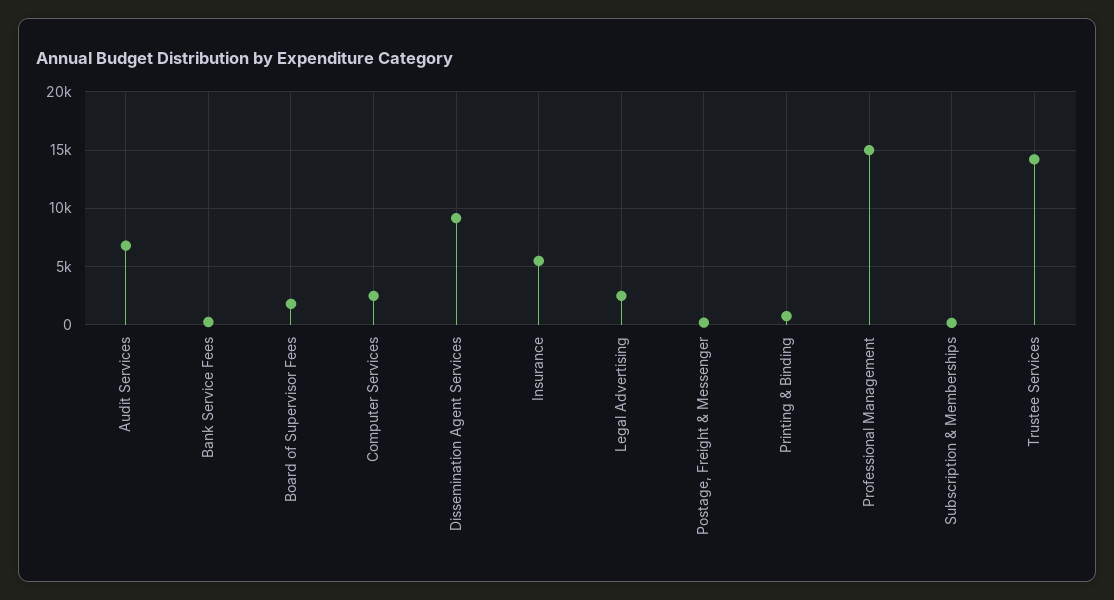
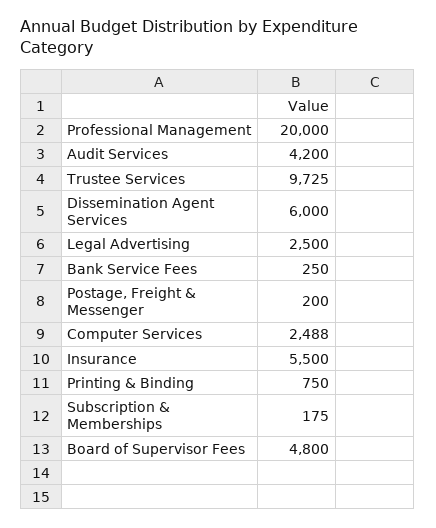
  {
-   "Audit Services": 7000,
+   "Audit Services": 4200,
    "Bank Service Fees": 250,
-   "Board of Supervisor Fees": 2000,
+   "Board of Supervisor Fees": 4800,
    "Computer Services": 2488,
-   "Dissemination Agent Services": 9000,
+   "Dissemination Agent Services": 6000,
    "Insurance": 5500,
    "Legal Advertising": 2500,
    "Postage, Freight & Messenger": 200,
    "Printing & Binding": 750,
-   "Professional Management": 15000,
+   "Professional Management": 20000,
    "Subscription & Memberships": 175,
-   "Trustee Services": 14000
+   "Trustee Services": 9725
  }

